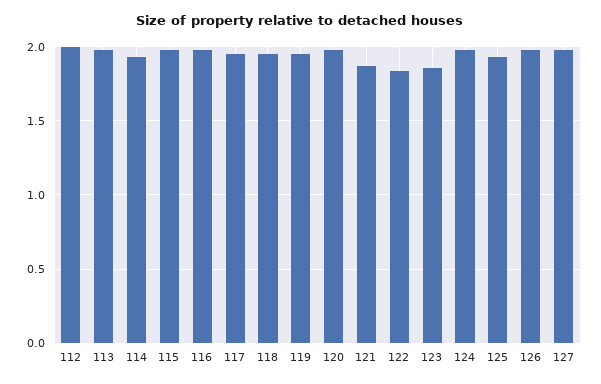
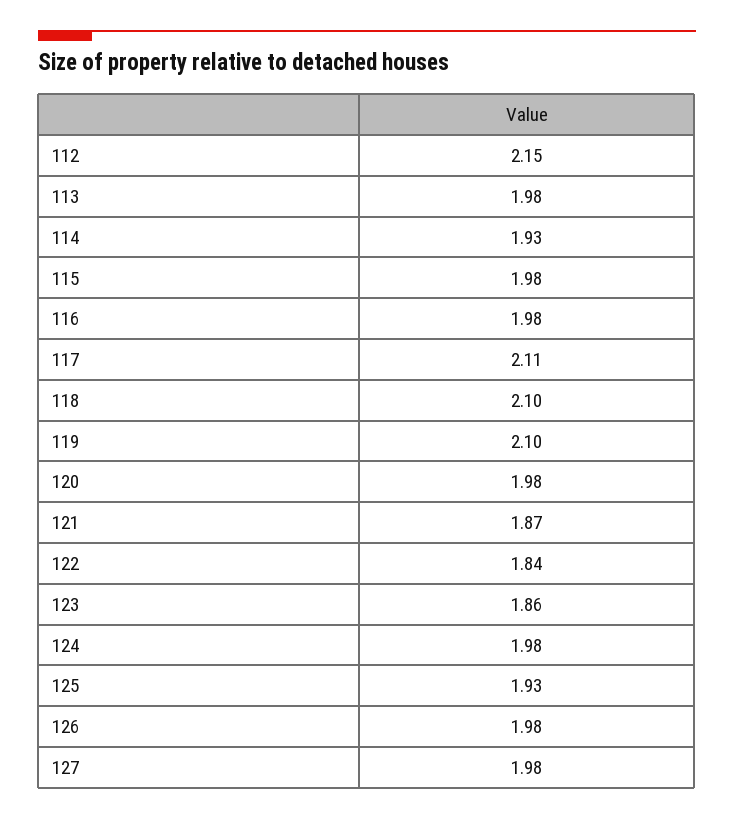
  {
-   "112": 2,
+   "112": 2.15,
    "113": 1.98,
    "114": 1.93,
    "115": 1.98,
    "116": 1.98,
-   "117": 1.95,
+   "117": 2.11,
-   "118": 1.95,
+   "118": 2.1,
-   "119": 1.95,
+   "119": 2.1,
    "120": 1.98,
    "121": 1.87,
    "122": 1.84,
    "123": 1.86,
    "124": 1.98,
    "125": 1.93,
    "126": 1.98,
    "127": 1.98
  }

